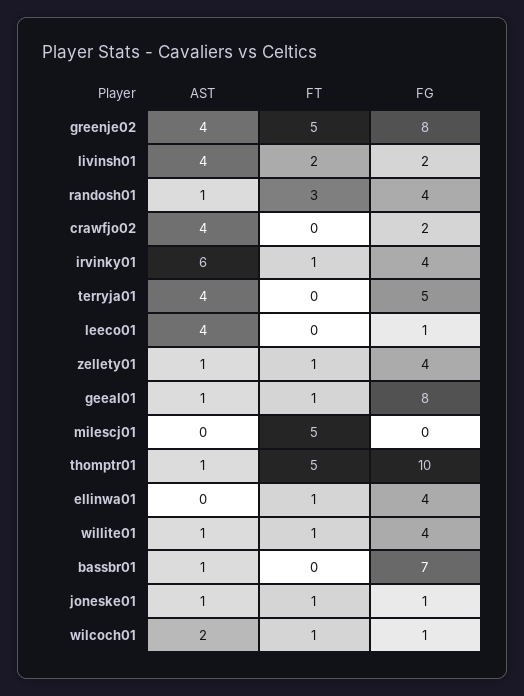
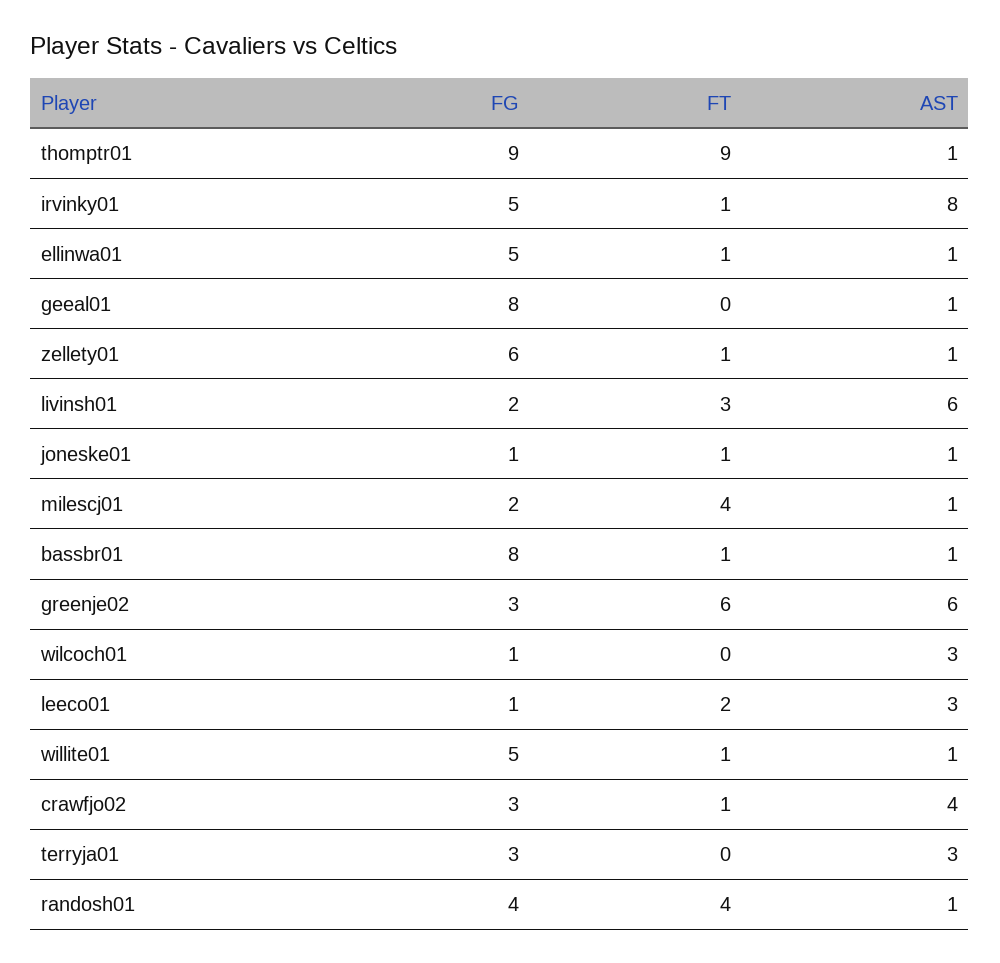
  {
    "AST": {
-     "greenje02": 4,
+     "greenje02": 6,
-     "livinsh01": 4,
+     "livinsh01": 6,
      "randosh01": 1,
      "crawfjo02": 4,
-     "irvinky01": 6,
+     "irvinky01": 8,
-     "terryja01": 4,
+     "terryja01": 3,
-     "leeco01": 4,
+     "leeco01": 3,
      "zellety01": 1,
      "geeal01": 1,
-     "milescj01": 0,
+     "milescj01": 1,
      "thomptr01": 1,
-     "ellinwa01": 0,
+     "ellinwa01": 1,
      "willite01": 1,
      "bassbr01": 1,
      "joneske01": 1,
-     "wilcoch01": 2
+     "wilcoch01": 3
    },
    "FT": {
-     "greenje02": 5,
+     "greenje02": 6,
-     "livinsh01": 2,
+     "livinsh01": 3,
-     "randosh01": 3,
+     "randosh01": 4,
-     "crawfjo02": 0,
+     "crawfjo02": 1,
      "irvinky01": 1,
      "terryja01": 0,
-     "leeco01": 0,
+     "leeco01": 2,
      "zellety01": 1,
-     "geeal01": 1,
+     "geeal01": 0,
-     "milescj01": 5,
+     "milescj01": 4,
-     "thomptr01": 5,
+     "thomptr01": 9,
      "ellinwa01": 1,
      "willite01": 1,
-     "bassbr01": 0,
+     "bassbr01": 1,
      "joneske01": 1,
-     "wilcoch01": 1
+     "wilcoch01": 0
    },
    "FG": {
-     "greenje02": 8,
+     "greenje02": 3,
      "livinsh01": 2,
      "randosh01": 4,
-     "crawfjo02": 2,
+     "crawfjo02": 3,
-     "irvinky01": 4,
+     "irvinky01": 5,
-     "terryja01": 5,
+     "terryja01": 3,
      "leeco01": 1,
-     "zellety01": 4,
+     "zellety01": 6,
      "geeal01": 8,
-     "milescj01": 0,
+     "milescj01": 2,
-     "thomptr01": 10,
+     "thomptr01": 9,
-     "ellinwa01": 4,
+     "ellinwa01": 5,
-     "willite01": 4,
+     "willite01": 5,
-     "bassbr01": 7,
+     "bassbr01": 8,
      "joneske01": 1,
      "wilcoch01": 1
    }
  }

